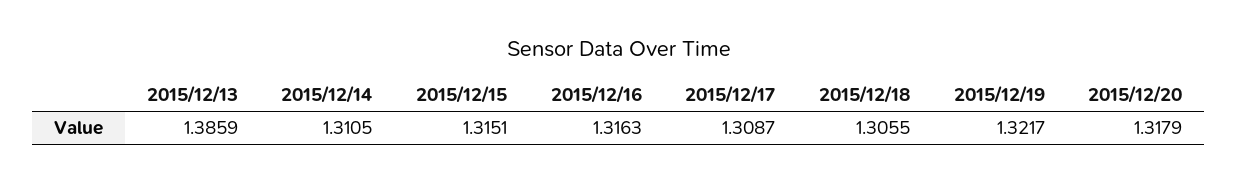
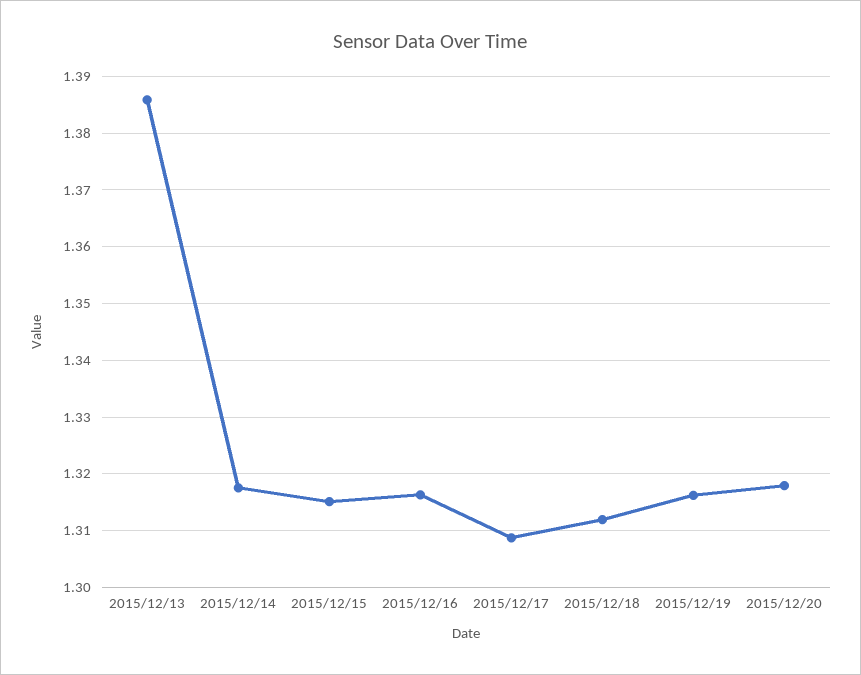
  {
    "2015/12/13": 1.3859,
-   "2015/12/14": 1.3105,
+   "2015/12/14": 1.318,
    "2015/12/15": 1.3151,
    "2015/12/16": 1.3163,
    "2015/12/17": 1.3087,
-   "2015/12/18": 1.3055,
+   "2015/12/18": 1.312,
-   "2015/12/19": 1.3217,
+   "2015/12/19": 1.316,
    "2015/12/20": 1.3179
  }

